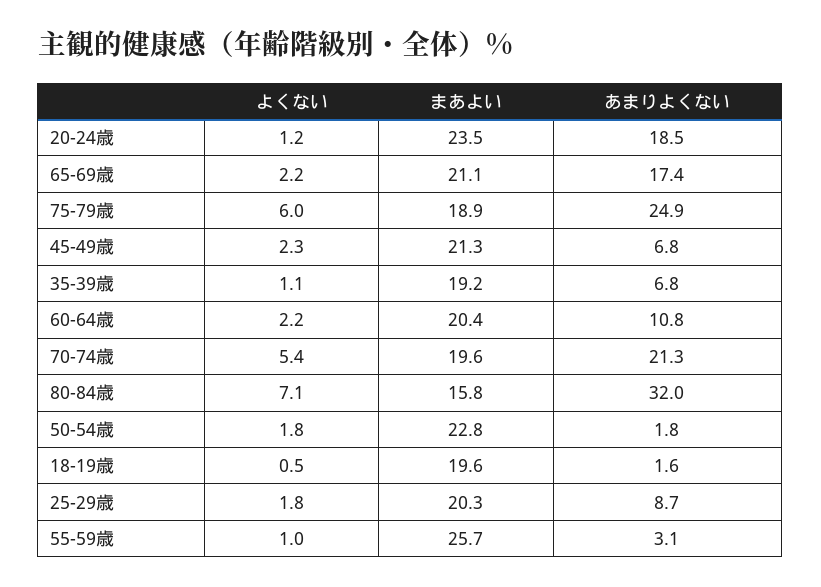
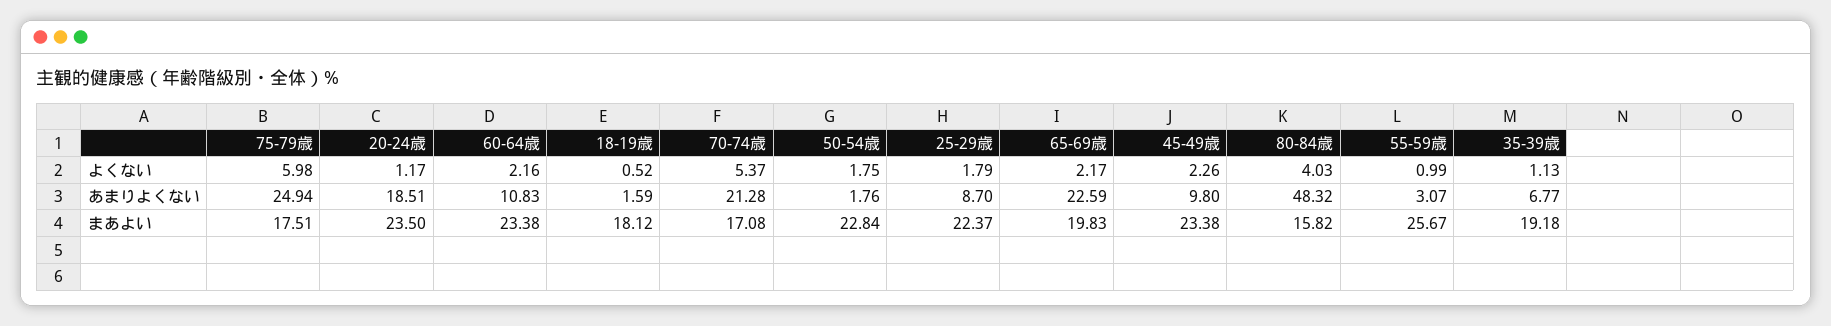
  {
    "よくない": {
      "20-24歳": 1.17,
      "65-69歳": 2.17,
      "75-79歳": 5.98,
      "45-49歳": 2.26,
      "35-39歳": 1.13,
      "60-64歳": 2.16,
      "70-74歳": 5.37,
-     "80-84歳": 7.1,
+     "80-84歳": 4.03,
      "50-54歳": 1.75,
      "18-19歳": 0.52,
      "25-29歳": 1.79,
      "55-59歳": 0.99
    },
    "まあよい": {
      "20-24歳": 23.5,
-     "65-69歳": 21.1,
+     "65-69歳": 19.83,
-     "75-79歳": 18.9,
+     "75-79歳": 17.51,
-     "45-49歳": 21.3,
+     "45-49歳": 23.38,
      "35-39歳": 19.18,
-     "60-64歳": 20.4,
+     "60-64歳": 23.38,
-     "70-74歳": 19.6,
+     "70-74歳": 17.08,
      "80-84歳": 15.82,
      "50-54歳": 22.84,
-     "18-19歳": 19.6,
+     "18-19歳": 18.12,
-     "25-29歳": 20.3,
+     "25-29歳": 22.37,
      "55-59歳": 25.67
    },
    "あまりよくない": {
      "20-24歳": 18.51,
-     "65-69歳": 17.4,
+     "65-69歳": 22.59,
      "75-79歳": 24.94,
-     "45-49歳": 6.8,
+     "45-49歳": 9.8,
      "35-39歳": 6.77,
      "60-64歳": 10.83,
      "70-74歳": 21.28,
-     "80-84歳": 32,
+     "80-84歳": 48.32,
      "50-54歳": 1.76,
      "18-19歳": 1.59,
      "25-29歳": 8.7,
      "55-59歳": 3.07
    }
  }

